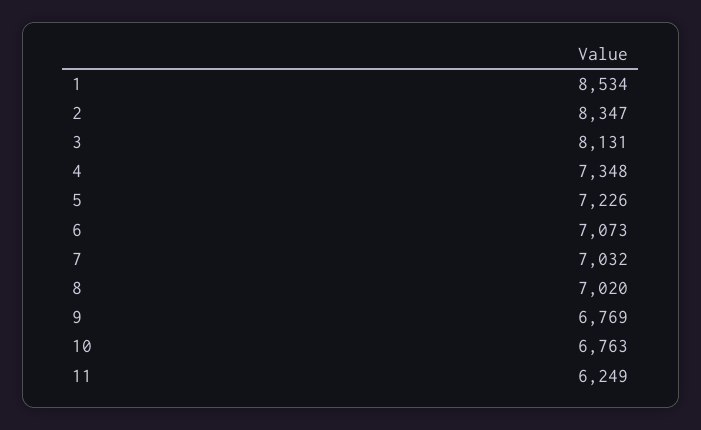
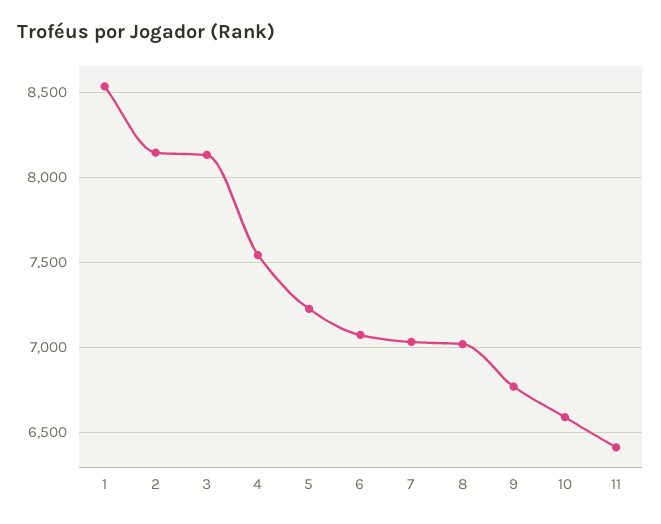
  {
    "1": 8534,
-   "2": 8347,
+   "2": 8150,
    "3": 8131,
-   "4": 7348,
+   "4": 7550,
    "5": 7226,
    "6": 7073,
    "7": 7032,
    "8": 7020,
    "9": 6769,
-   "10": 6763,
+   "10": 6600,
-   "11": 6249
+   "11": 6400
  }

